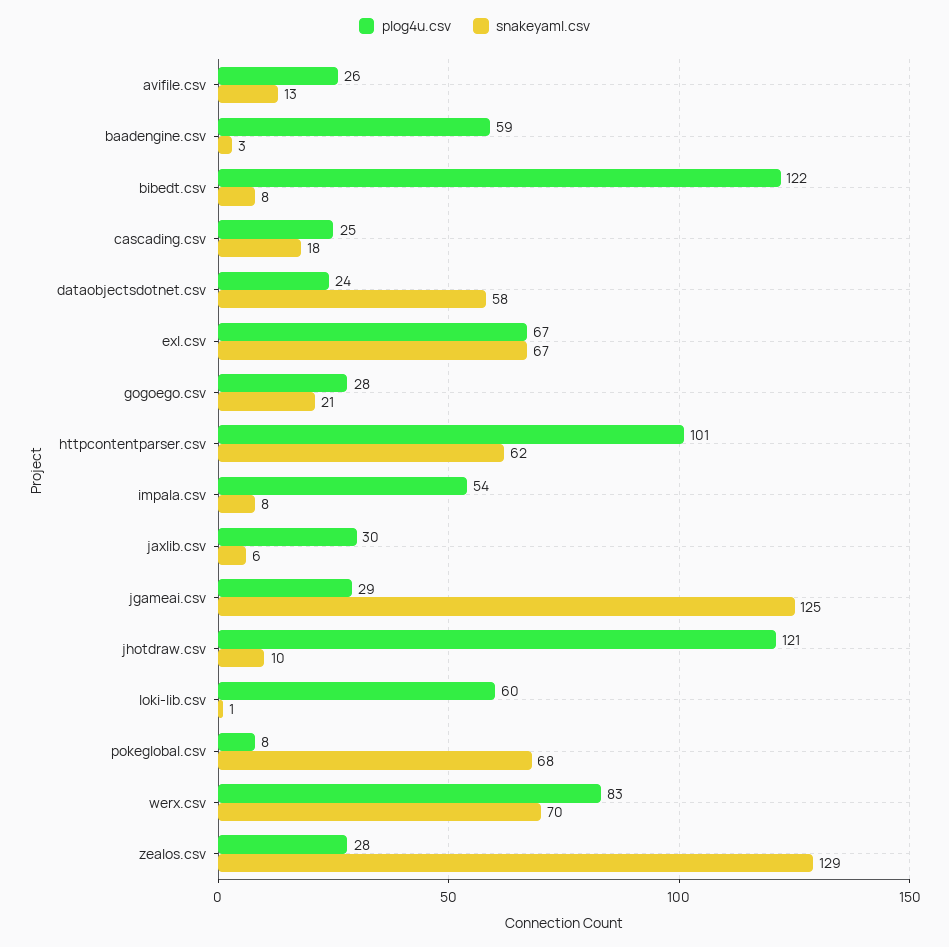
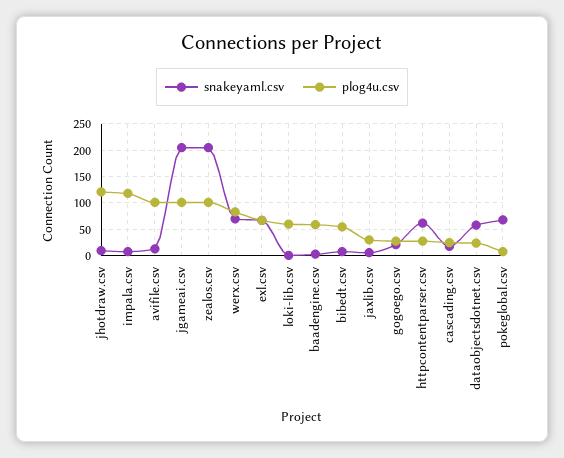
  {
    "plog4u.csv": {
-     "avifile.csv": 26,
+     "avifile.csv": 100,
      "baadengine.csv": 59,
-     "bibedt.csv": 122,
+     "bibedt.csv": 50,
      "cascading.csv": 25,
      "dataobjectsdotnet.csv": 24,
      "exl.csv": 67,
      "gogoego.csv": 28,
-     "httpcontentparser.csv": 101,
+     "httpcontentparser.csv": 25,
-     "impala.csv": 54,
+     "impala.csv": 125,
      "jaxlib.csv": 30,
-     "jgameai.csv": 29,
+     "jgameai.csv": 100,
      "jhotdraw.csv": 121,
      "loki-lib.csv": 60,
      "pokeglobal.csv": 8,
      "werx.csv": 83,
-     "zealos.csv": 28
+     "zealos.csv": 100
    },
    "snakeyaml.csv": {
      "avifile.csv": 13,
      "baadengine.csv": 3,
      "bibedt.csv": 8,
      "cascading.csv": 18,
      "dataobjectsdotnet.csv": 58,
      "exl.csv": 67,
      "gogoego.csv": 21,
      "httpcontentparser.csv": 62,
      "impala.csv": 8,
      "jaxlib.csv": 6,
-     "jgameai.csv": 125,
+     "jgameai.csv": 200,
      "jhotdraw.csv": 10,
      "loki-lib.csv": 1,
      "pokeglobal.csv": 68,
      "werx.csv": 70,
-     "zealos.csv": 129
+     "zealos.csv": 200
    }
  }

